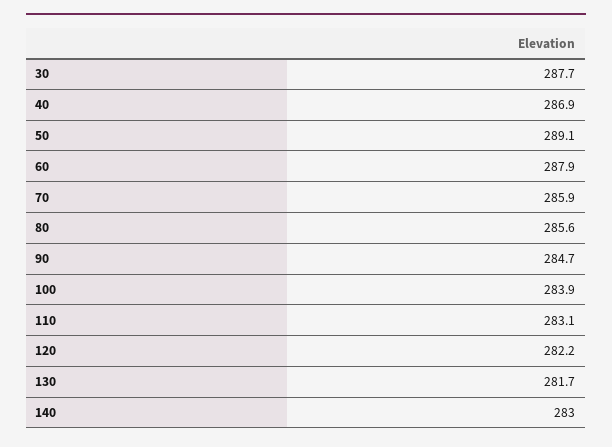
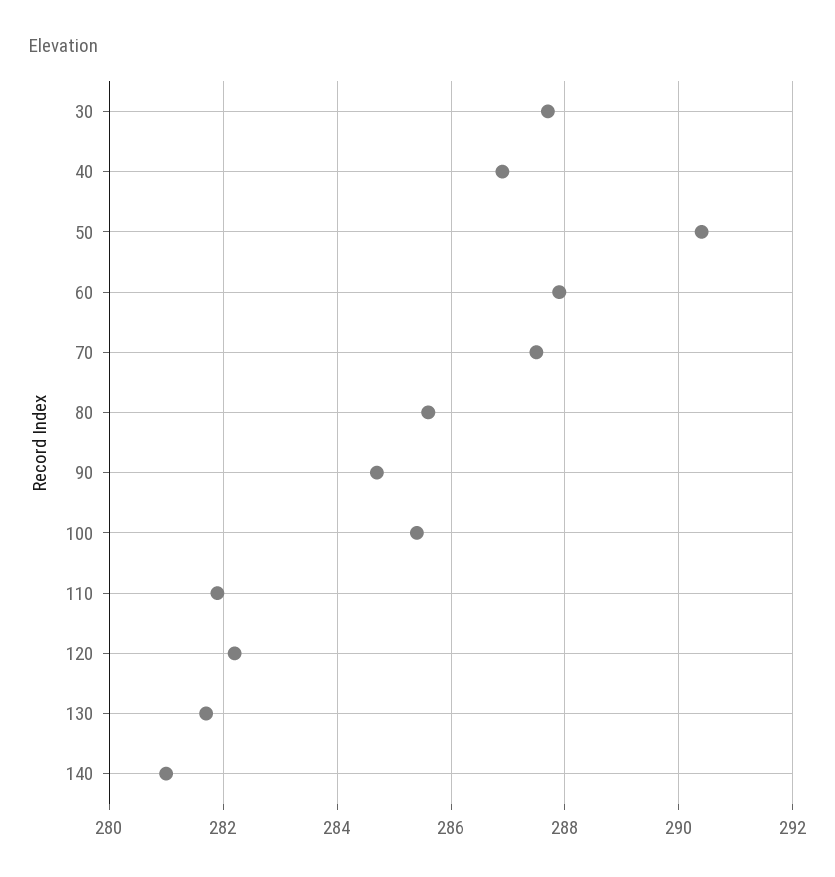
  {
    "30": 287.7,
    "40": 286.9,
-   "50": 289.1,
+   "50": 290.5,
    "60": 287.9,
-   "70": 285.9,
+   "70": 287.5,
    "80": 285.6,
    "90": 284.7,
-   "100": 283.9,
+   "100": 285.5,
-   "110": 283.1,
+   "110": 282,
    "120": 282.2,
    "130": 281.7,
-   "140": 283
+   "140": 281
  }

